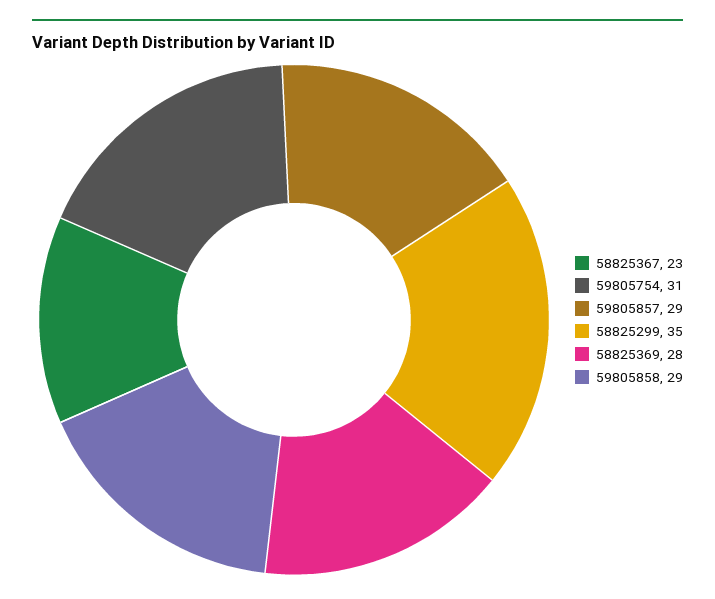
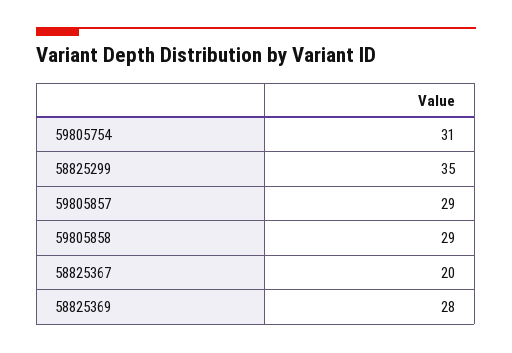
  {
-   "58825367": 23,
+   "58825367": 20,
    "59805754": 31,
    "59805857": 29,
    "58825299": 35,
    "58825369": 28,
    "59805858": 29
  }

